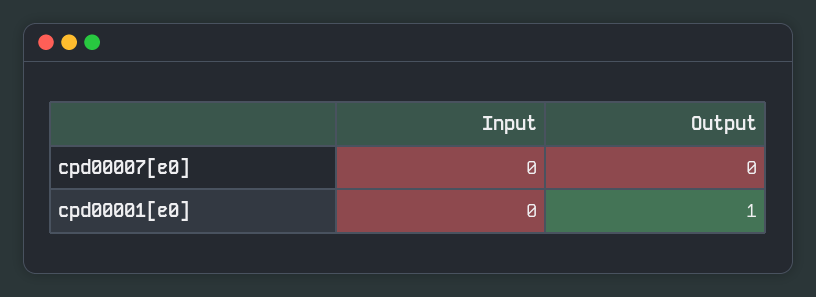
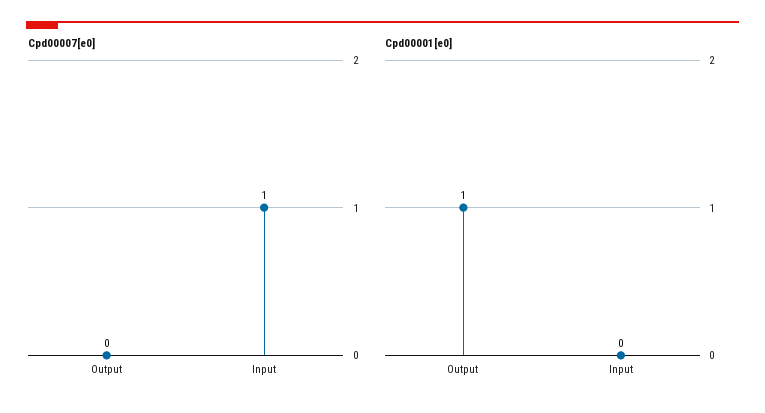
  {
    "cpd00007[e0]": {
-     "Input": 0,
+     "Input": 1,
      "Output": 0
    },
    "cpd00001[e0]": {
      "Input": 0,
      "Output": 1
    }
  }

